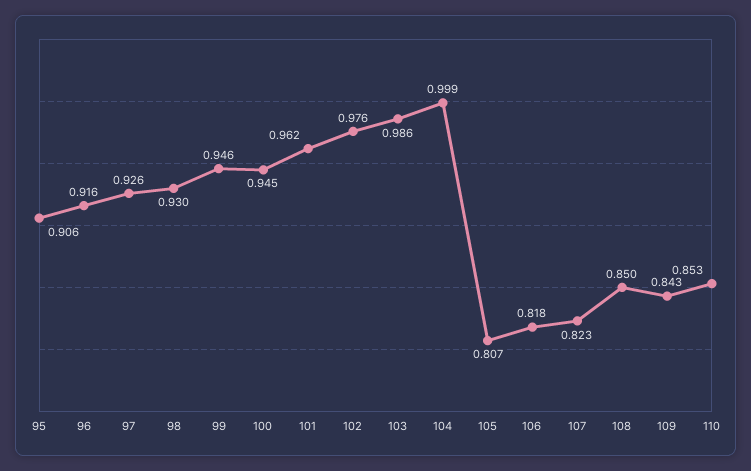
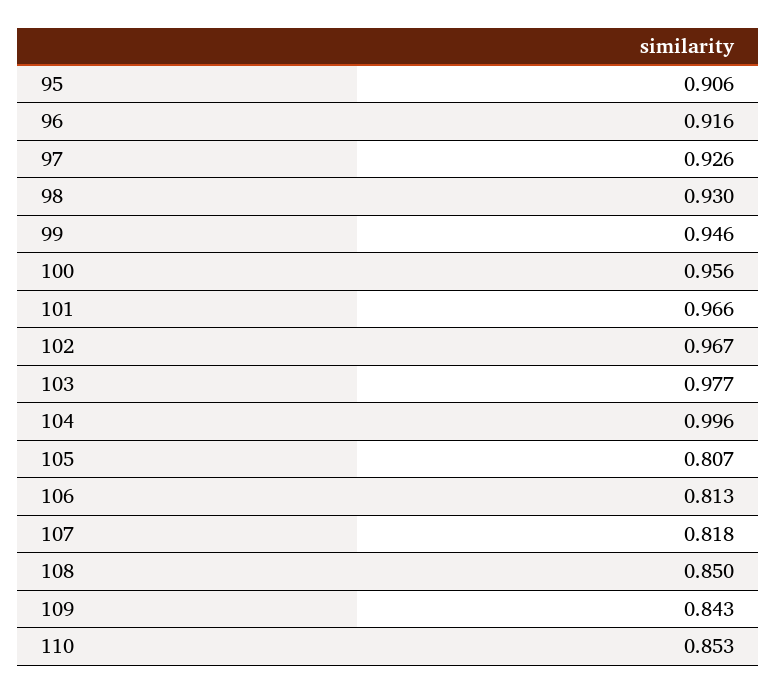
  {
    "95": 0.906,
    "96": 0.916,
    "97": 0.926,
    "98": 0.93,
    "99": 0.946,
-   "100": 0.945,
+   "100": 0.956,
-   "101": 0.962,
+   "101": 0.966,
-   "102": 0.976,
+   "102": 0.967,
-   "103": 0.986,
+   "103": 0.977,
-   "104": 0.999,
+   "104": 0.996,
    "105": 0.807,
-   "106": 0.818,
+   "106": 0.813,
-   "107": 0.823,
+   "107": 0.818,
    "108": 0.85,
    "109": 0.843,
    "110": 0.853
  }

